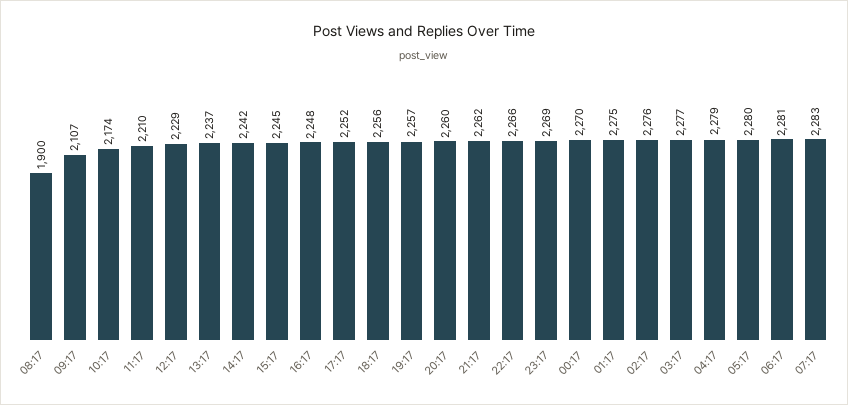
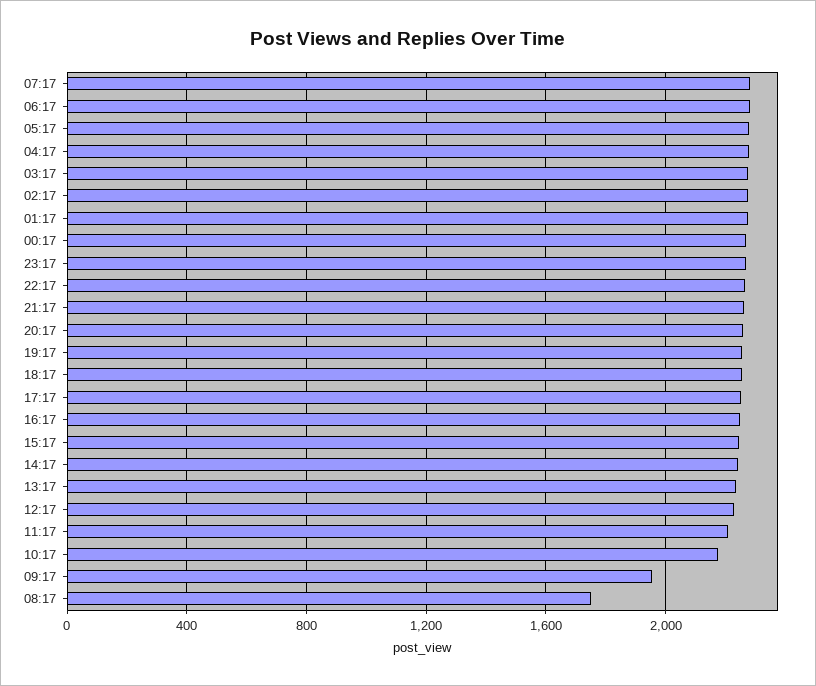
  {
-   "08:17": 1900,
+   "08:17": 1750,
-   "09:17": 2107,
+   "09:17": 1950,
    "10:17": 2174,
    "11:17": 2210,
    "12:17": 2229,
    "13:17": 2237,
    "14:17": 2242,
    "15:17": 2245,
    "16:17": 2248,
    "17:17": 2252,
    "18:17": 2256,
    "19:17": 2257,
    "20:17": 2260,
    "21:17": 2262,
    "22:17": 2266,
    "23:17": 2269,
    "00:17": 2270,
    "01:17": 2275,
    "02:17": 2276,
    "03:17": 2277,
    "04:17": 2279,
    "05:17": 2280,
    "06:17": 2281,
    "07:17": 2283
  }

